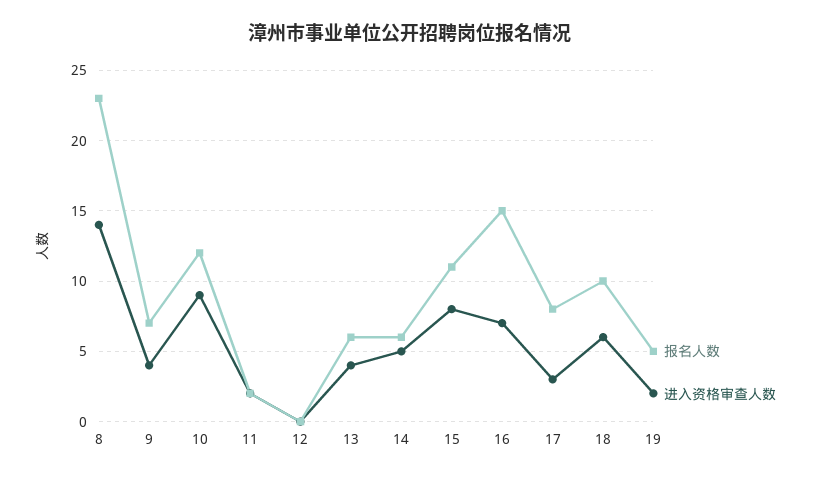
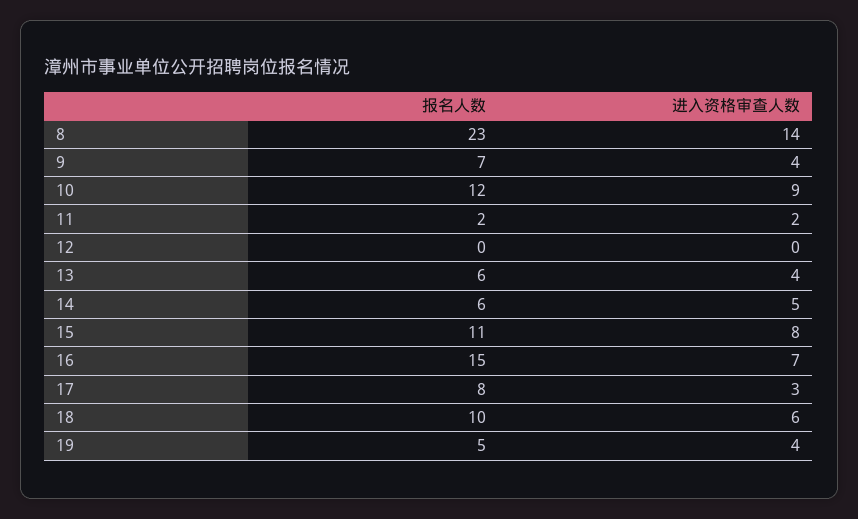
  {
    "报名人数": {
      "8": 23,
      "9": 7,
      "10": 12,
      "11": 2,
      "12": 0,
      "13": 6,
      "14": 6,
      "15": 11,
      "16": 15,
      "17": 8,
      "18": 10,
      "19": 5
    },
    "进入资格审查人数": {
      "8": 14,
      "9": 4,
      "10": 9,
      "11": 2,
      "12": 0,
      "13": 4,
      "14": 5,
      "15": 8,
      "16": 7,
      "17": 3,
      "18": 6,
-     "19": 2
+     "19": 4
    }
  }

